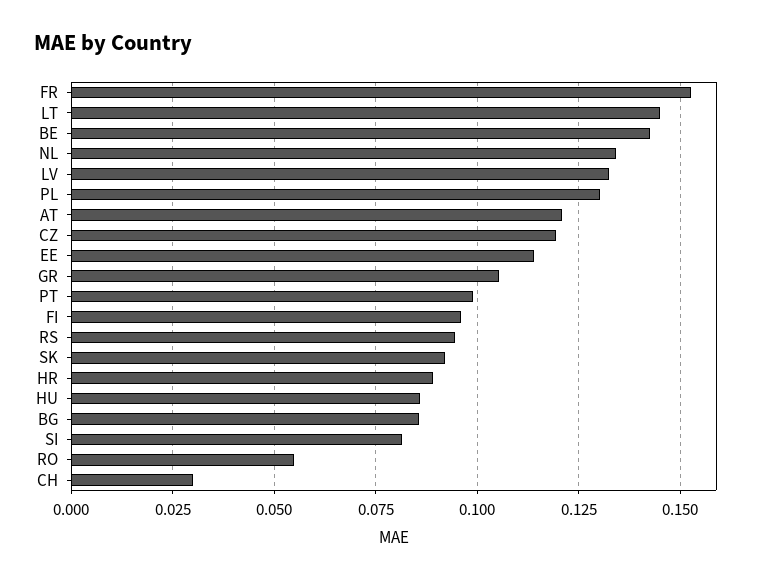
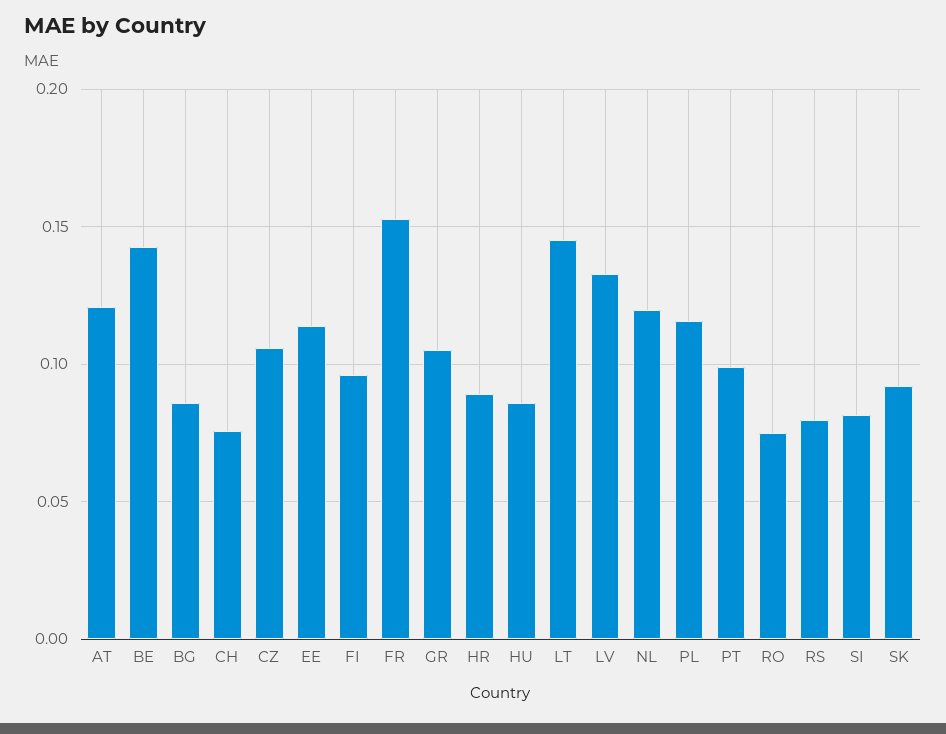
  {
    "FR": 0.1525,
    "LT": 0.145,
    "BE": 0.1425,
-   "NL": 0.135,
+   "NL": 0.12,
    "LV": 0.1325,
-   "PL": 0.13,
+   "PL": 0.115,
    "AT": 0.12,
-   "CZ": 0.12,
+   "CZ": 0.105,
    "EE": 0.115,
    "GR": 0.105,
    "PT": 0.1,
    "FI": 0.095,
-   "RS": 0.095,
+   "RS": 0.08,
    "SK": 0.0925,
    "HR": 0.09,
    "HU": 0.085,
    "BG": 0.085,
    "SI": 0.0825,
-   "RO": 0.055,
+   "RO": 0.075,
-   "CH": 0.03
+   "CH": 0.075
  }

